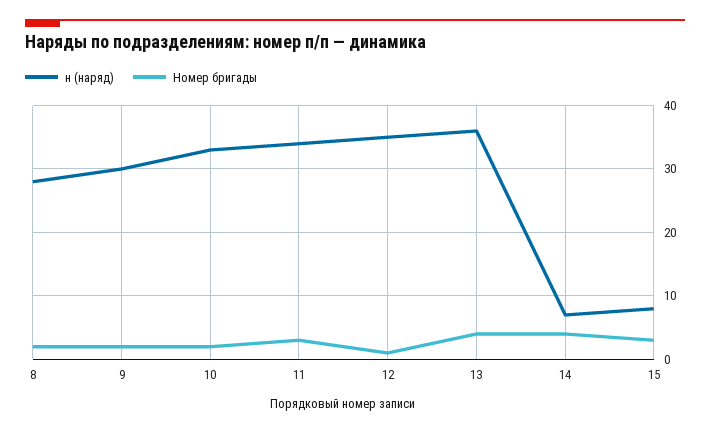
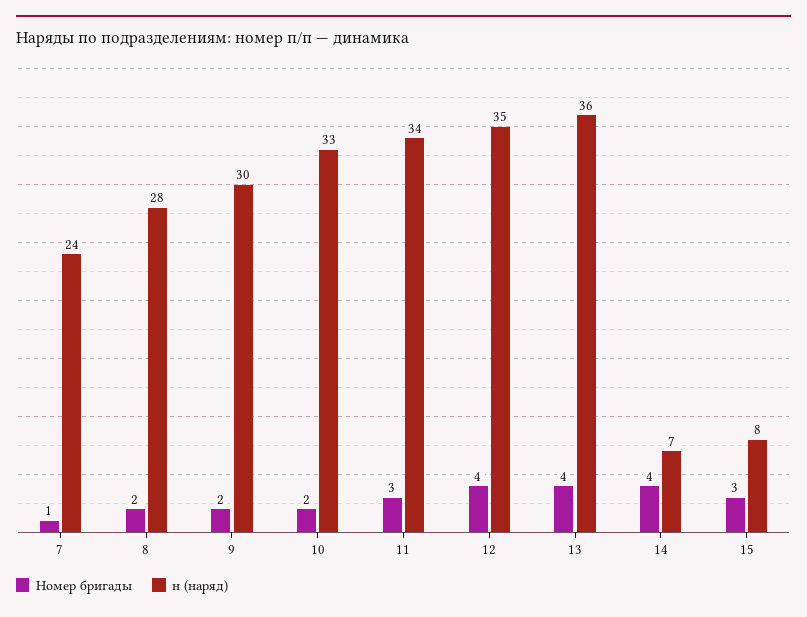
  {
    "н (наряд)": {
      "8": 28,
      "9": 30,
      "10": 33,
      "11": 34,
      "12": 35,
      "13": 36,
      "14": 7,
-     "15": 8
+     "15": 8,
+     "7": 24
    },
    "Номер бригады": {
      "8": 2,
      "9": 2,
      "10": 2,
      "11": 3,
-     "12": 1,
+     "12": 4,
      "13": 4,
      "14": 4,
-     "15": 3
+     "15": 3,
+     "7": 1
    }
  }

